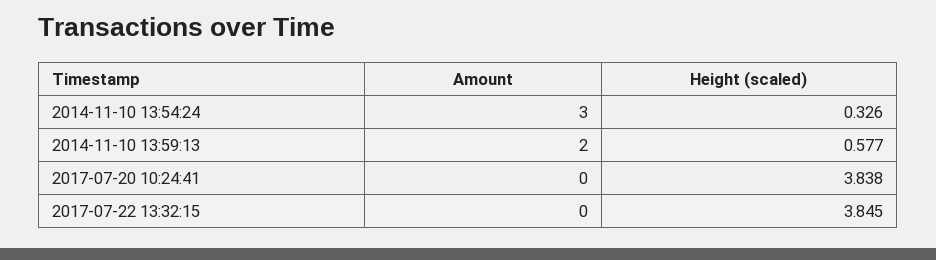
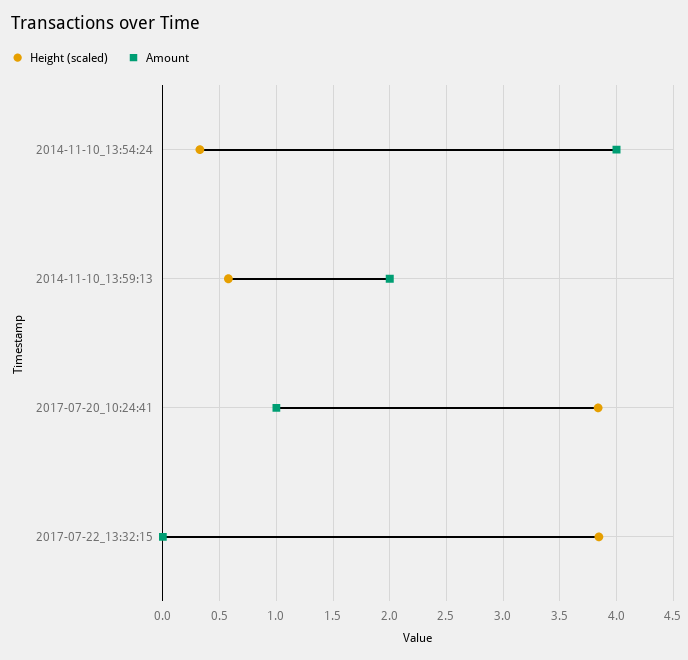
  {
    "Amount": {
-     "2014-11-10 13:54:24": 3,
+     "2014-11-10 13:54:24": 4,
      "2014-11-10 13:59:13": 2,
-     "2017-07-20 10:24:41": 0,
+     "2017-07-20 10:24:41": 1,
      "2017-07-22 13:32:15": 0
    },
    "Height (scaled)": {
      "2014-11-10 13:54:24": 0.326,
      "2014-11-10 13:59:13": 0.577,
      "2017-07-20 10:24:41": 3.838,
      "2017-07-22 13:32:15": 3.845
    }
  }

